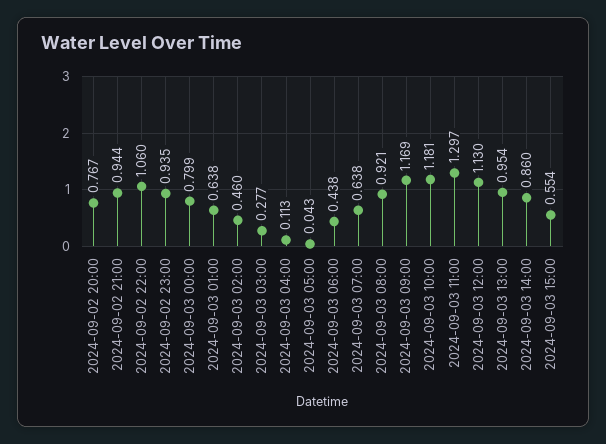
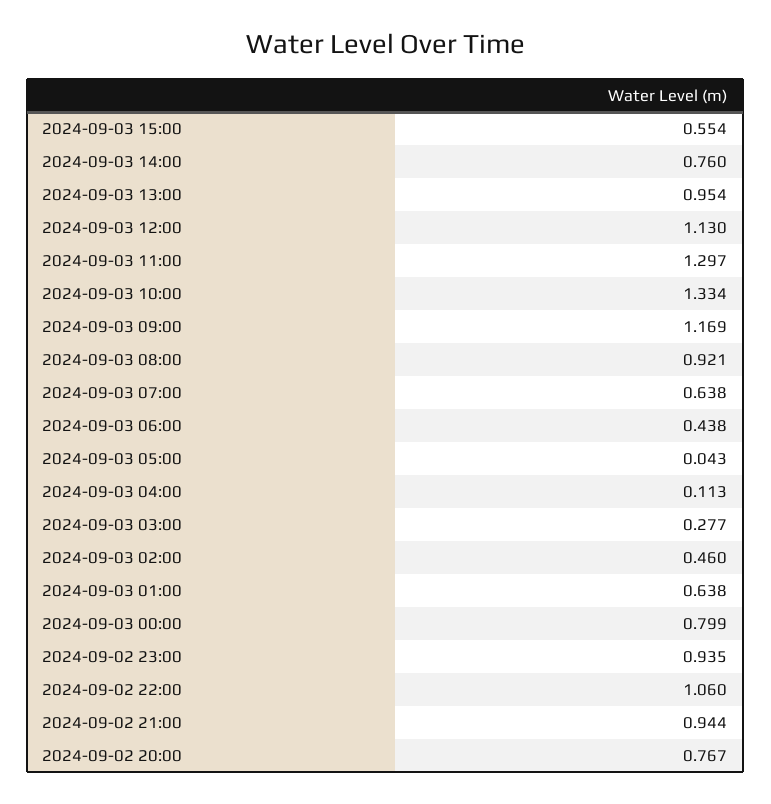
  {
    "2024-09-02 20:00": 0.767,
    "2024-09-02 21:00": 0.944,
    "2024-09-02 22:00": 1.06,
    "2024-09-02 23:00": 0.935,
    "2024-09-03 00:00": 0.799,
    "2024-09-03 01:00": 0.638,
    "2024-09-03 02:00": 0.46,
    "2024-09-03 03:00": 0.277,
    "2024-09-03 04:00": 0.113,
    "2024-09-03 05:00": 0.043,
    "2024-09-03 06:00": 0.438,
    "2024-09-03 07:00": 0.638,
    "2024-09-03 08:00": 0.921,
    "2024-09-03 09:00": 1.169,
-   "2024-09-03 10:00": 1.181,
+   "2024-09-03 10:00": 1.334,
    "2024-09-03 11:00": 1.297,
    "2024-09-03 12:00": 1.13,
    "2024-09-03 13:00": 0.954,
-   "2024-09-03 14:00": 0.86,
+   "2024-09-03 14:00": 0.76,
    "2024-09-03 15:00": 0.554
  }

